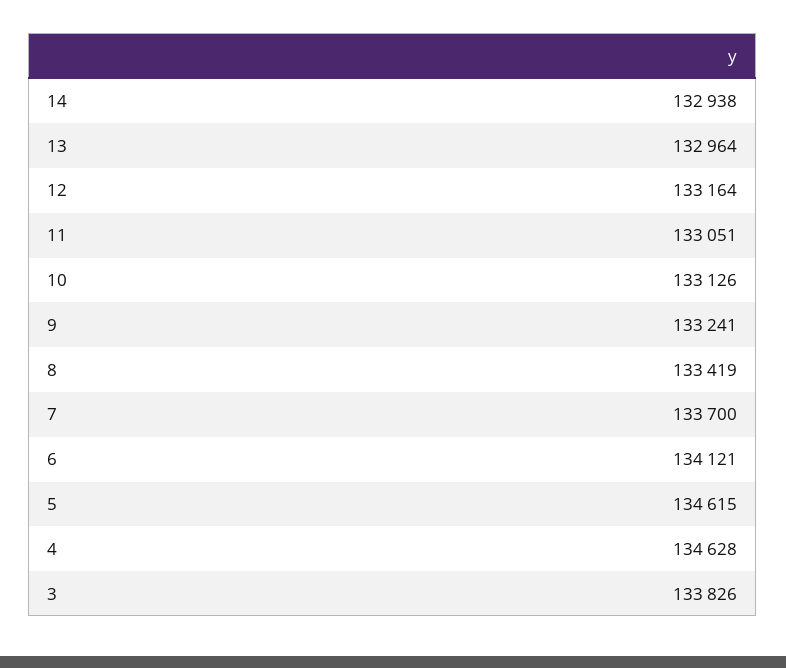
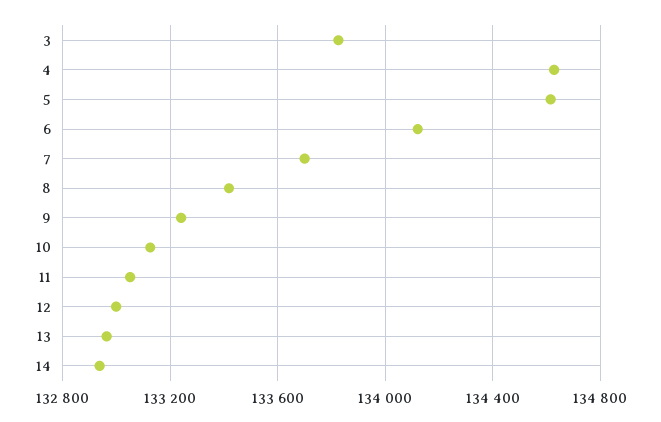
  {
    "14": 132938,
    "13": 132964,
-   "12": 133164,
+   "12": 133000,
    "11": 133051,
    "10": 133126,
    "9": 133241,
    "8": 133419,
    "7": 133700,
    "6": 134121,
    "5": 134615,
    "4": 134628,
    "3": 133826
  }

